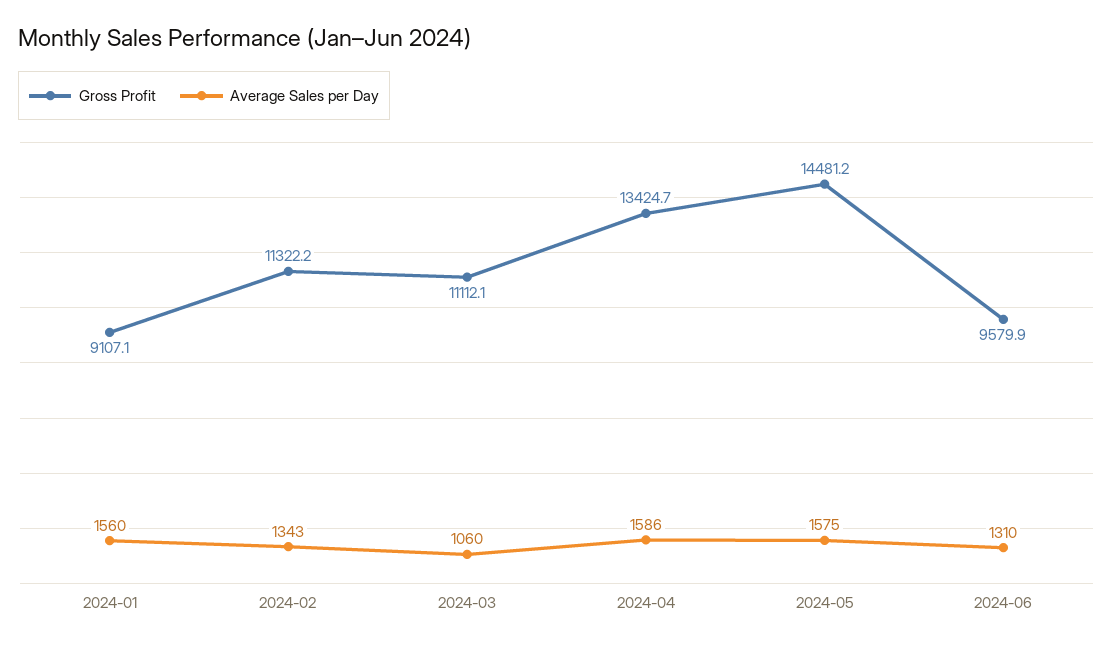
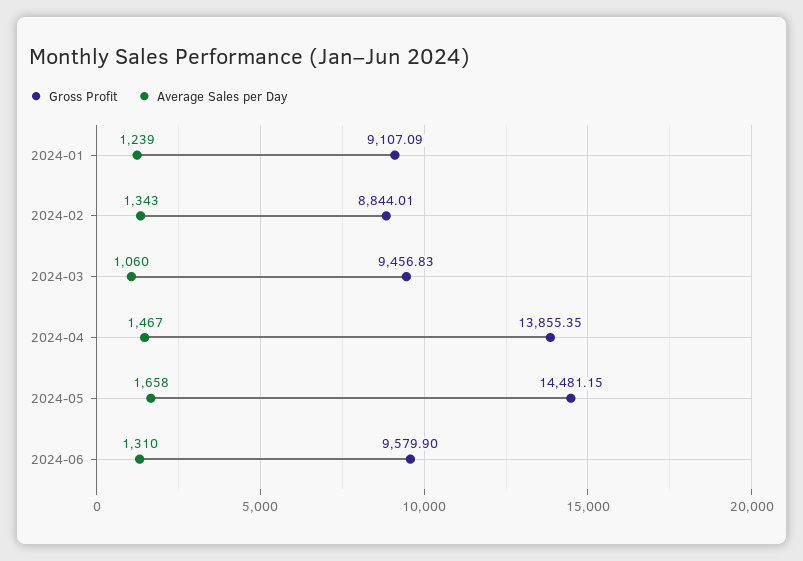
  {
    "Gross Profit": {
      "2024-01": 9107.09,
-     "2024-02": 11322.2,
+     "2024-02": 8844.01,
-     "2024-03": 11112.1,
+     "2024-03": 9456.83,
-     "2024-04": 13424.7,
+     "2024-04": 13855.35,
      "2024-05": 14481.15,
      "2024-06": 9579.9
    },
    "Average Sales per Day": {
-     "2024-01": 1560,
+     "2024-01": 1239,
      "2024-02": 1343,
      "2024-03": 1060,
-     "2024-04": 1586,
+     "2024-04": 1467,
-     "2024-05": 1575,
+     "2024-05": 1658,
      "2024-06": 1310
    }
  }

